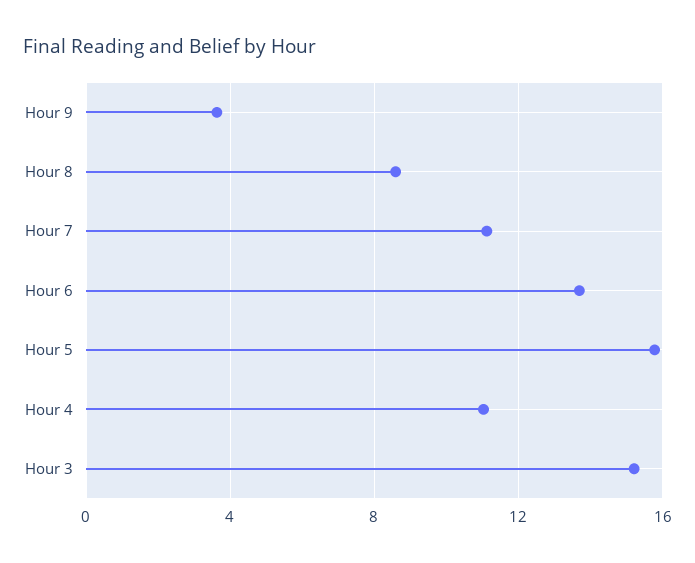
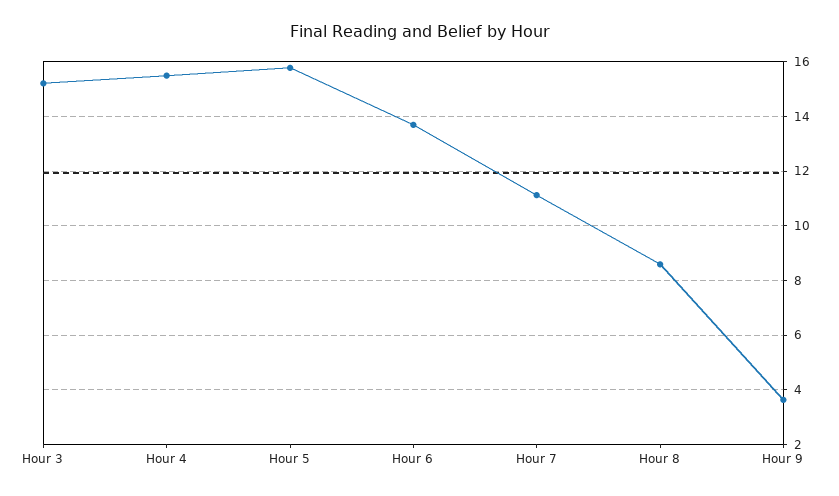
  {
    "Hour 9": 3.75,
    "Hour 8": 8.5,
    "Hour 7": 11,
    "Hour 6": 13.75,
    "Hour 5": 15.75,
-   "Hour 4": 11,
+   "Hour 4": 15.5,
    "Hour 3": 15.25
  }

